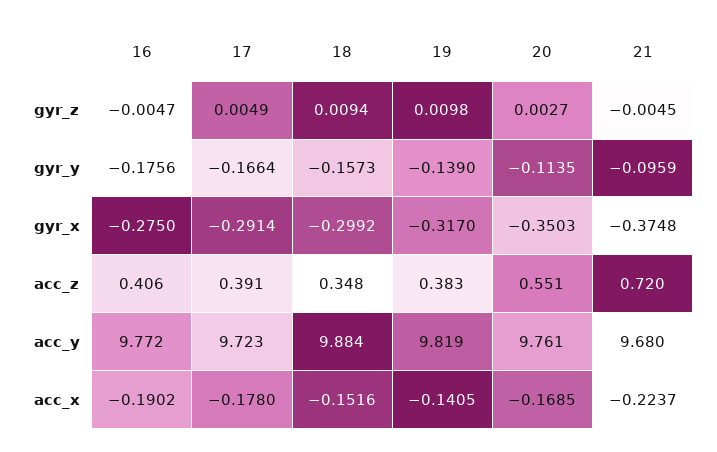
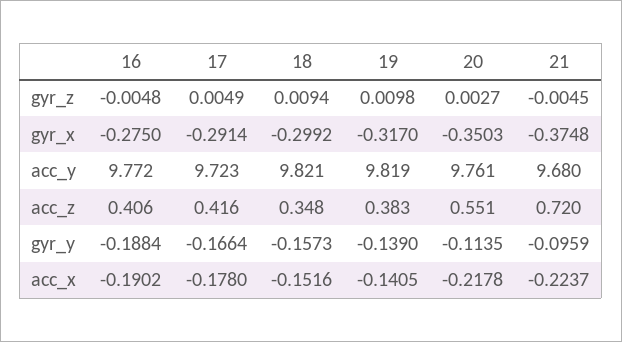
  {
    "16": {
-     "gyr_z": -0.0047,
+     "gyr_z": -0.0048,
-     "gyr_y": -0.1756,
+     "gyr_y": -0.1884,
      "gyr_x": -0.275,
      "acc_z": 0.406,
      "acc_y": 9.772,
      "acc_x": -0.1902
    },
    "17": {
      "gyr_z": 0.0049,
      "gyr_y": -0.1664,
      "gyr_x": -0.2914,
-     "acc_z": 0.391,
+     "acc_z": 0.416,
      "acc_y": 9.723,
      "acc_x": -0.178
    },
    "18": {
      "gyr_z": 0.0094,
      "gyr_y": -0.1573,
      "gyr_x": -0.2992,
      "acc_z": 0.348,
-     "acc_y": 9.884,
+     "acc_y": 9.821,
      "acc_x": -0.1516
    },
    "19": {
      "gyr_z": 0.0098,
      "gyr_y": -0.139,
      "gyr_x": -0.317,
      "acc_z": 0.383,
      "acc_y": 9.819,
      "acc_x": -0.1405
    },
    "20": {
      "gyr_z": 0.0027,
      "gyr_y": -0.1135,
      "gyr_x": -0.3503,
      "acc_z": 0.551,
      "acc_y": 9.761,
-     "acc_x": -0.1685
+     "acc_x": -0.2178
    },
    "21": {
      "gyr_z": -0.0045,
      "gyr_y": -0.0959,
      "gyr_x": -0.3748,
      "acc_z": 0.72,
      "acc_y": 9.68,
      "acc_x": -0.2237
    }
  }

